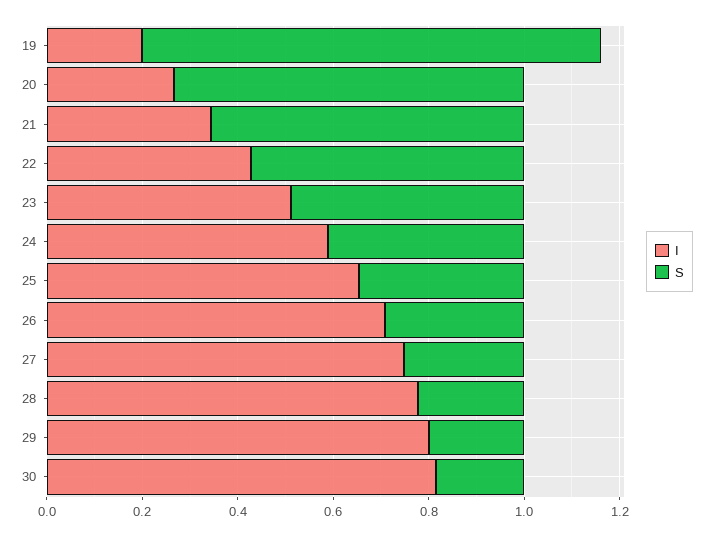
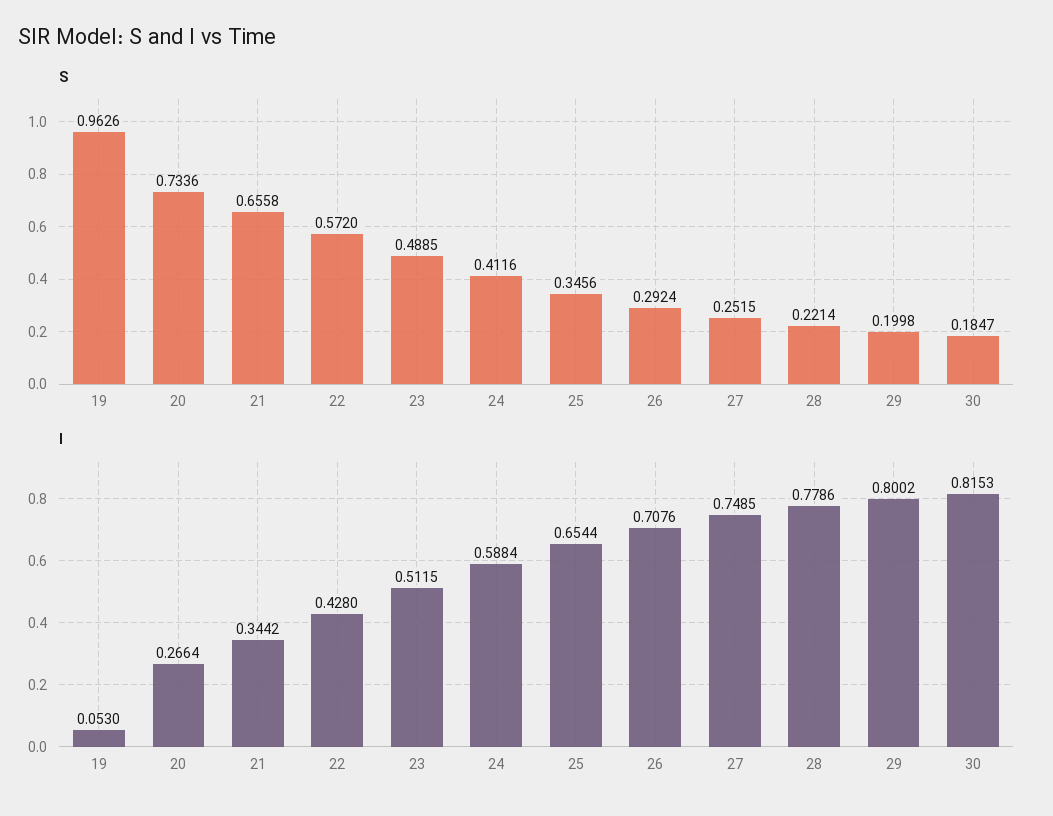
  {
    "I": {
-     "19": 0.2,
+     "19": 0.053,
      "20": 0.2664,
      "21": 0.3442,
      "22": 0.428,
      "23": 0.5115,
      "24": 0.5884,
      "25": 0.6544,
      "26": 0.7076,
      "27": 0.7485,
      "28": 0.7786,
      "29": 0.8002,
      "30": 0.8153
    },
    "S": {
      "19": 0.9626,
      "20": 0.7336,
      "21": 0.6558,
      "22": 0.572,
      "23": 0.4885,
      "24": 0.4116,
      "25": 0.3456,
      "26": 0.2924,
      "27": 0.2515,
      "28": 0.2214,
      "29": 0.1998,
      "30": 0.1847
    }
  }

